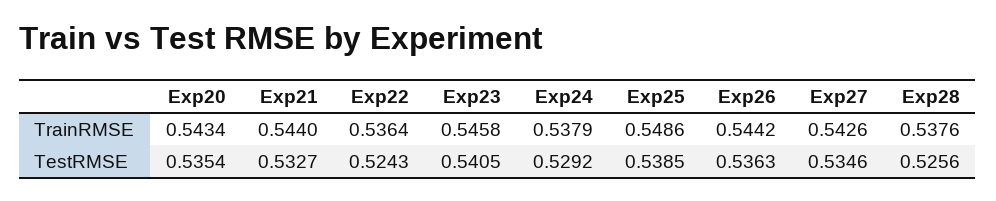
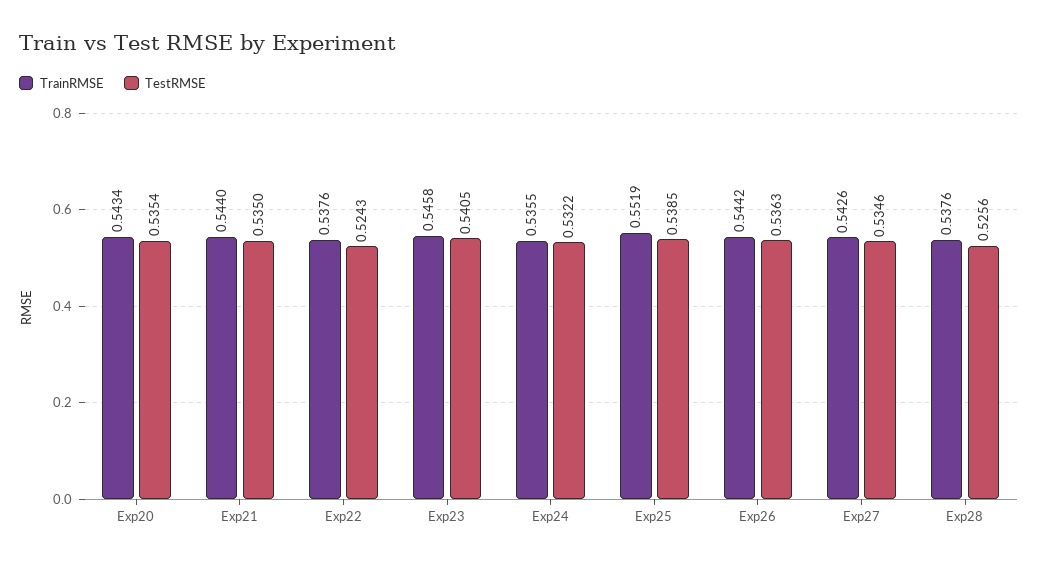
  {
    "TrainRMSE": {
      "Exp20": 0.5434,
      "Exp21": 0.544,
-     "Exp22": 0.5364,
+     "Exp22": 0.5376,
      "Exp23": 0.5458,
-     "Exp24": 0.5379,
+     "Exp24": 0.5355,
-     "Exp25": 0.5486,
+     "Exp25": 0.5519,
      "Exp26": 0.5442,
      "Exp27": 0.5426,
      "Exp28": 0.5376
    },
    "TestRMSE": {
      "Exp20": 0.5354,
-     "Exp21": 0.5327,
+     "Exp21": 0.535,
      "Exp22": 0.5243,
      "Exp23": 0.5405,
-     "Exp24": 0.5292,
+     "Exp24": 0.5322,
      "Exp25": 0.5385,
      "Exp26": 0.5363,
      "Exp27": 0.5346,
      "Exp28": 0.5256
    }
  }

